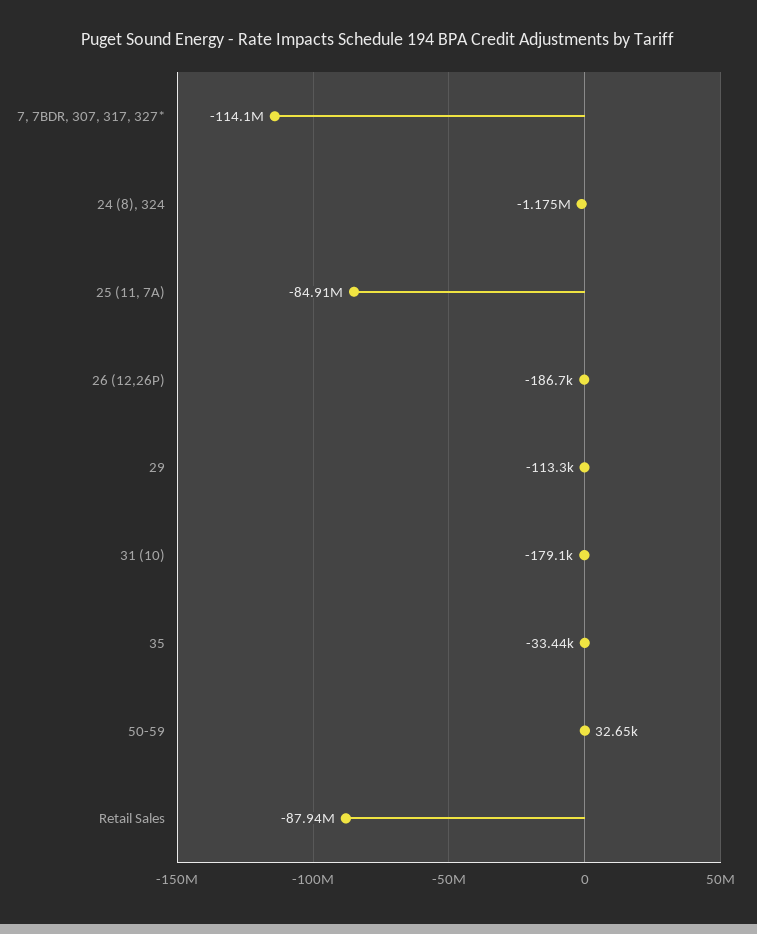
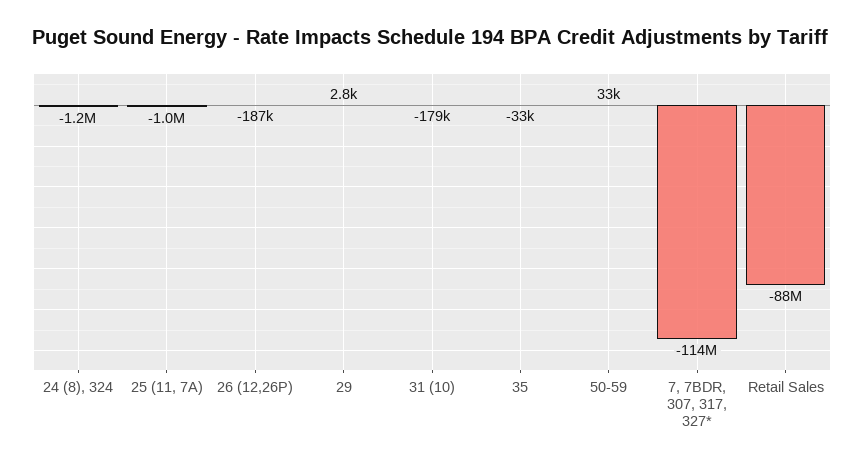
  {
    "7, 7BDR, 307, 317, 327*": -114100000,
    "24 (8), 324": -1175000,
-   "25 (11, 7A)": -84910000,
+   "25 (11, 7A)": -1000000,
    "26 (12,26P)": -186700,
-   "29": -113300,
+   "29": 2800,
    "31 (10)": -179100,
    "35": -33440,
    "50-59": 32650,
    "Retail Sales": -87940000
  }

